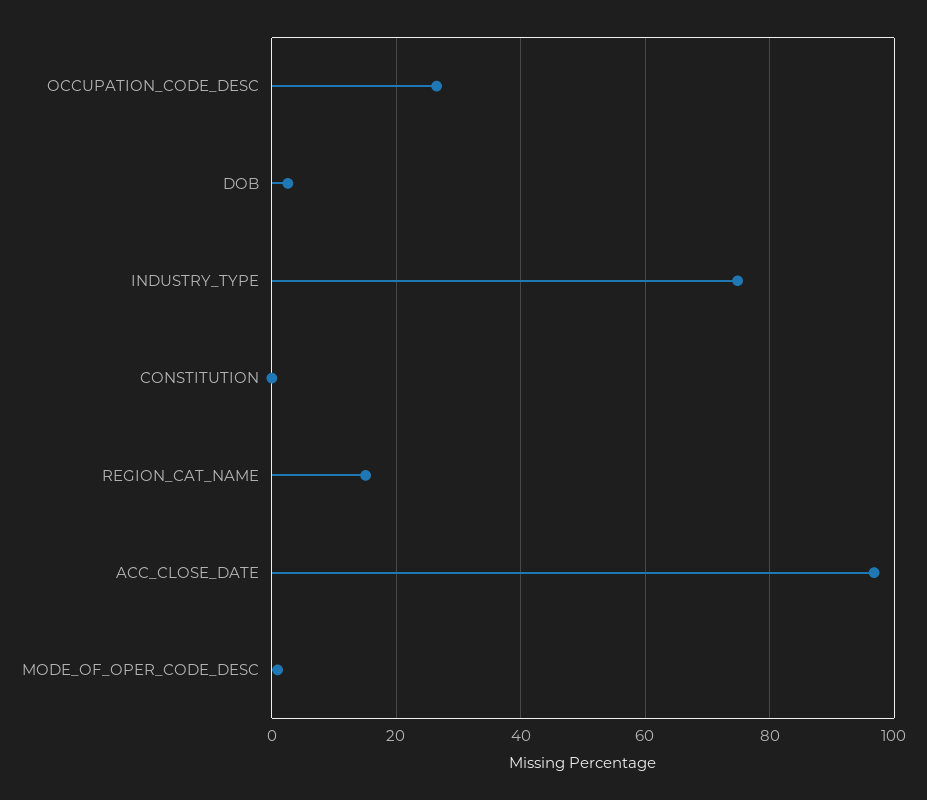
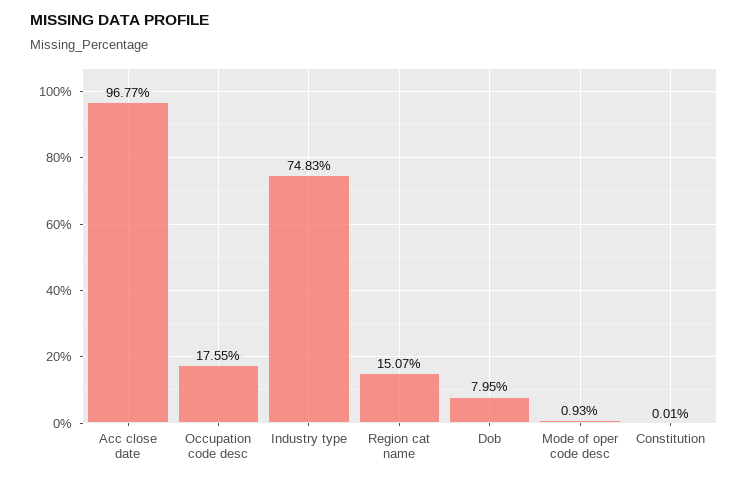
  {
-   "OCCUPATION_CODE_DESC": 26,
+   "OCCUPATION_CODE_DESC": 17.55,
-   "DOB": 2,
+   "DOB": 7.95,
    "INDUSTRY_TYPE": 74.83,
    "CONSTITUTION": 0.01,
    "REGION_CAT_NAME": 15.07,
    "ACC_CLOSE_DATE": 96.77,
    "MODE_OF_OPER_CODE_DESC": 0.93
  }

